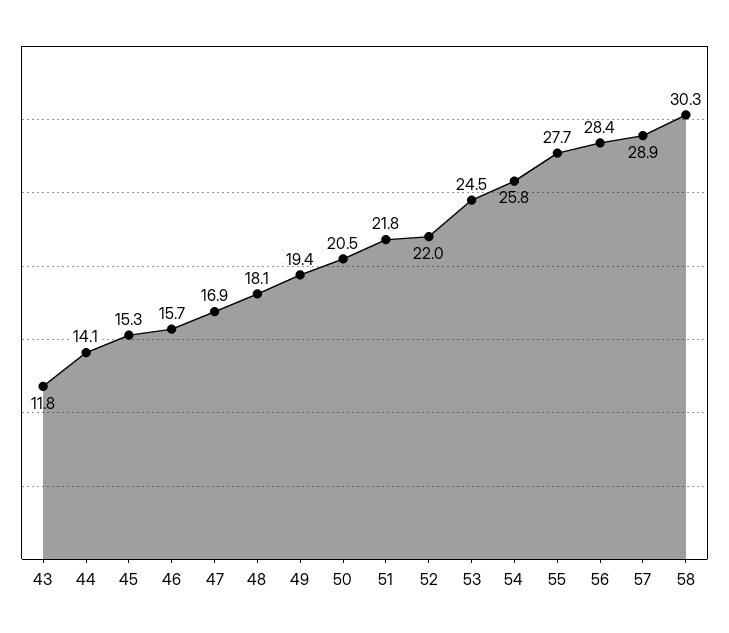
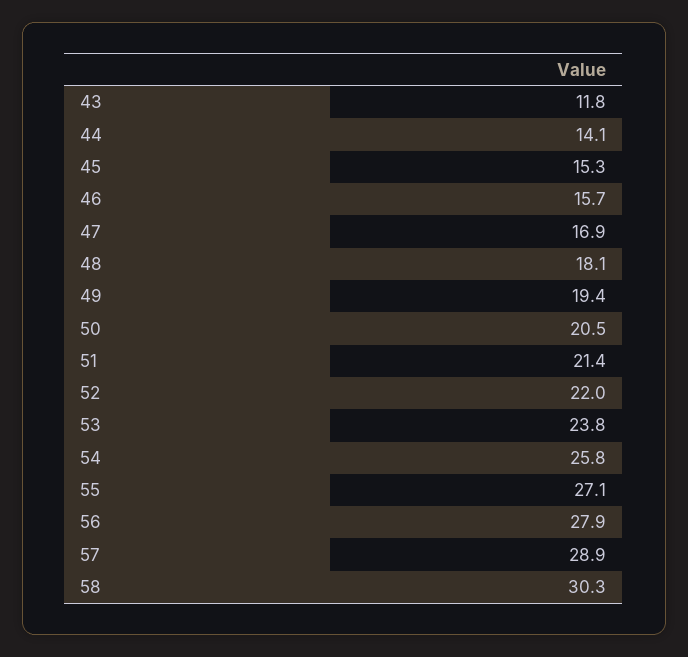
  {
    "43": 11.8,
    "44": 14.1,
    "45": 15.3,
    "46": 15.7,
    "47": 16.9,
    "48": 18.1,
    "49": 19.4,
    "50": 20.5,
-   "51": 21.8,
+   "51": 21.4,
    "52": 22,
-   "53": 24.5,
+   "53": 23.8,
    "54": 25.8,
-   "55": 27.7,
+   "55": 27.1,
-   "56": 28.4,
+   "56": 27.9,
    "57": 28.9,
    "58": 30.3
  }

